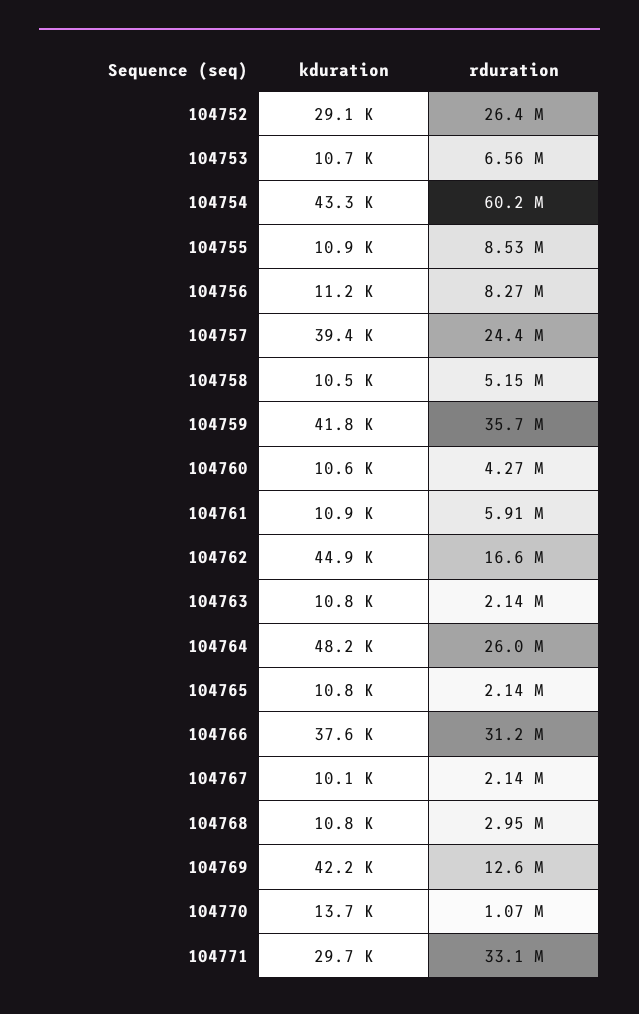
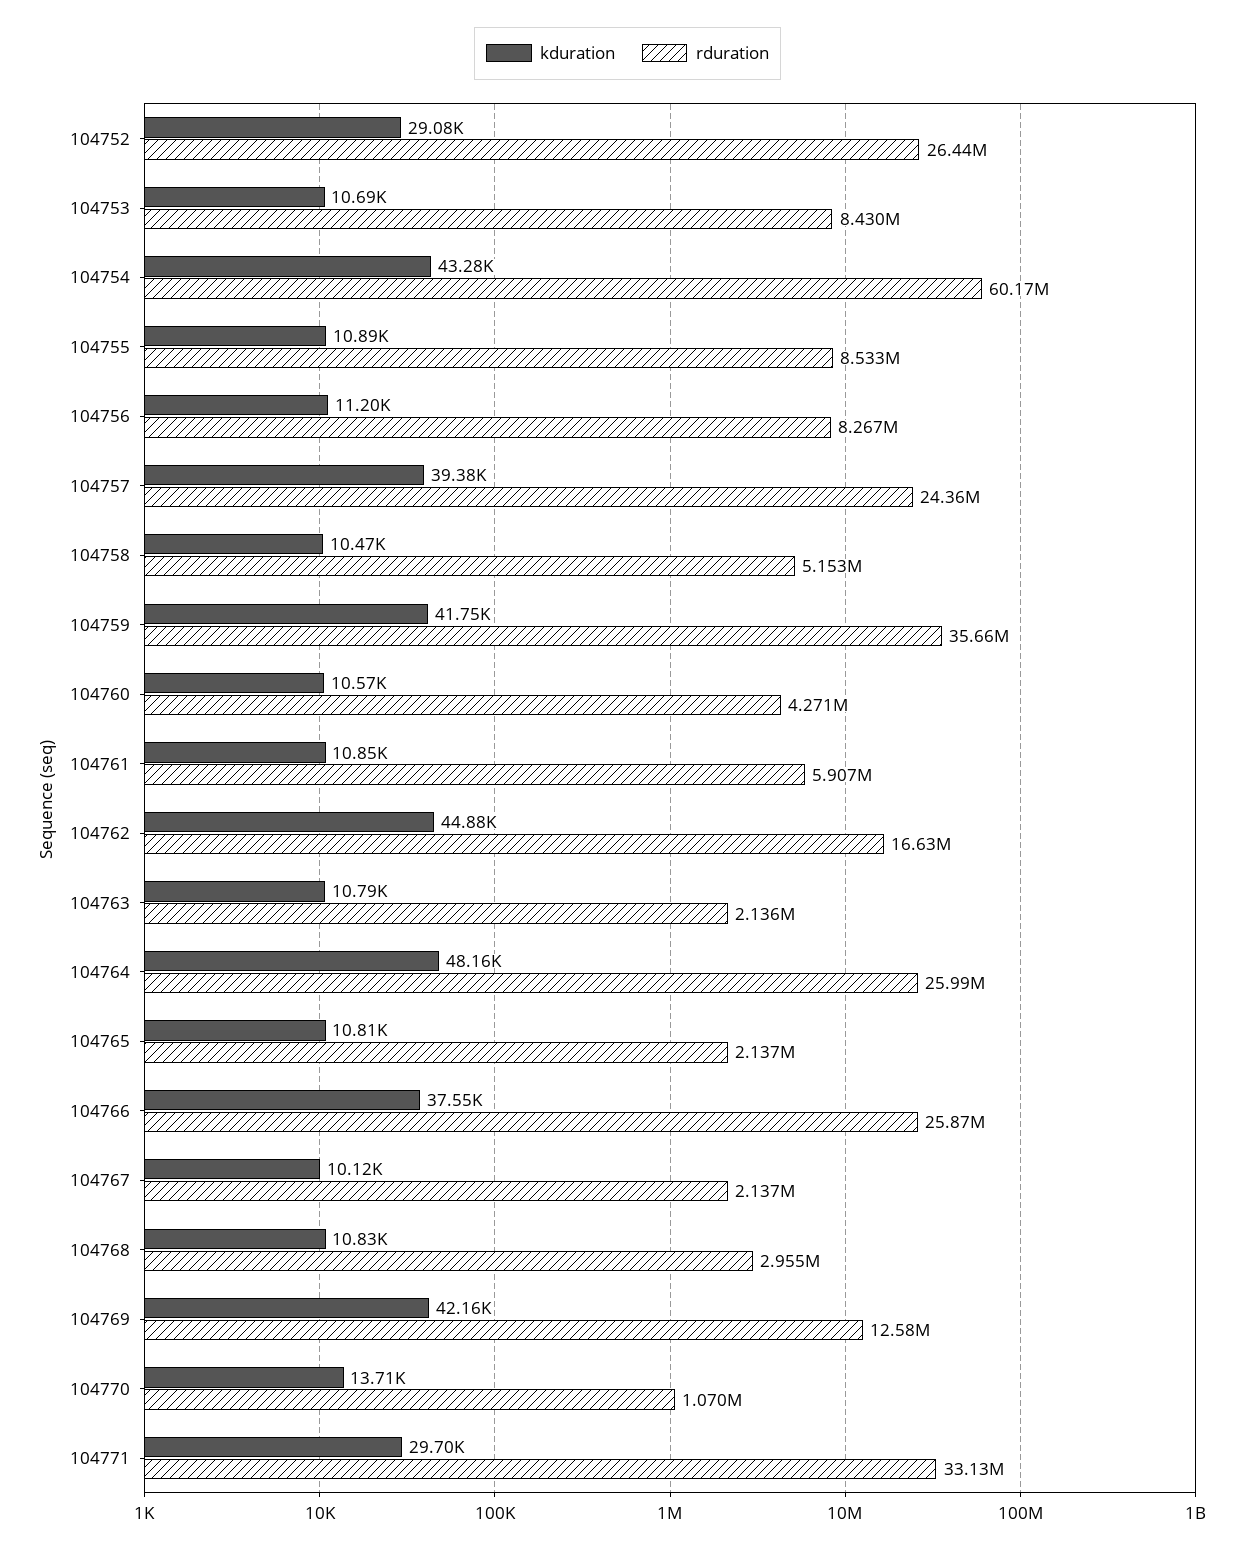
  {
    "kduration": {
      "104752": 29080,
      "104753": 10690,
      "104754": 43280,
      "104755": 10890,
      "104756": 11200,
      "104757": 39380,
      "104758": 10470,
      "104759": 41750,
      "104760": 10570,
      "104761": 10850,
      "104762": 44880,
      "104763": 10790,
      "104764": 48160,
      "104765": 10810,
      "104766": 37550,
      "104767": 10120,
      "104768": 10830,
      "104769": 42160,
      "104770": 13710,
      "104771": 29700
    },
    "rduration": {
      "104752": 26440000,
-     "104753": 6560000,
+     "104753": 8430000,
      "104754": 60170000,
      "104755": 8533000,
      "104756": 8267000,
      "104757": 24360000,
      "104758": 5153000,
      "104759": 35660000,
      "104760": 4271000,
      "104761": 5907000,
      "104762": 16630000,
      "104763": 2136000,
      "104764": 25990000,
      "104765": 2137000,
-     "104766": 31200000,
+     "104766": 25870000,
      "104767": 2137000,
      "104768": 2955000,
      "104769": 12580000,
      "104770": 1070000,
      "104771": 33130000
    }
  }

